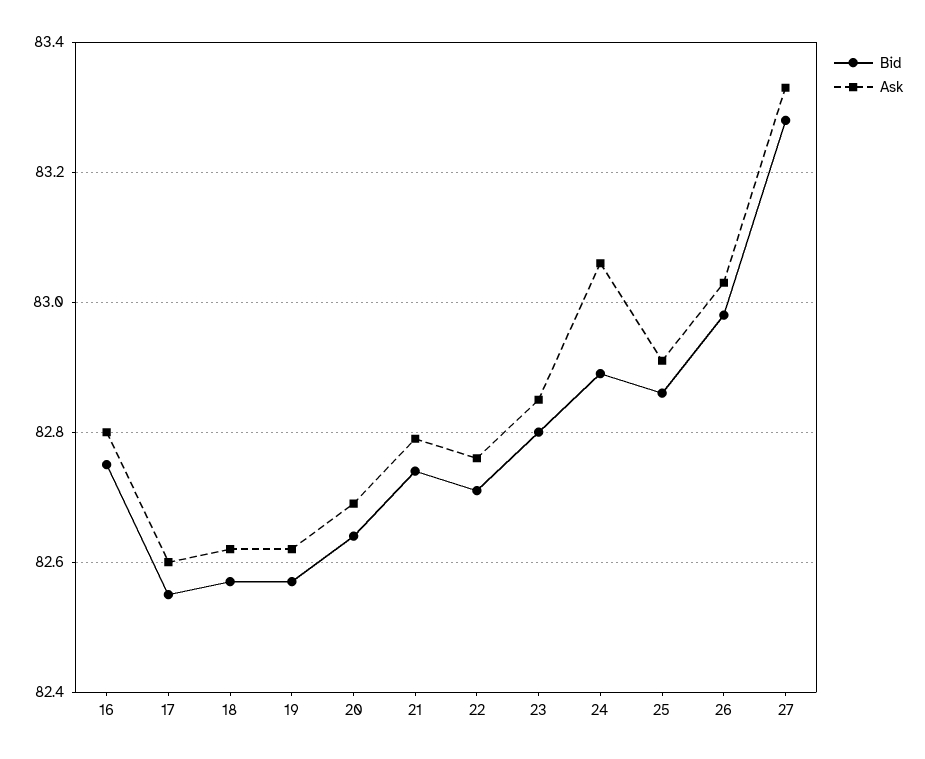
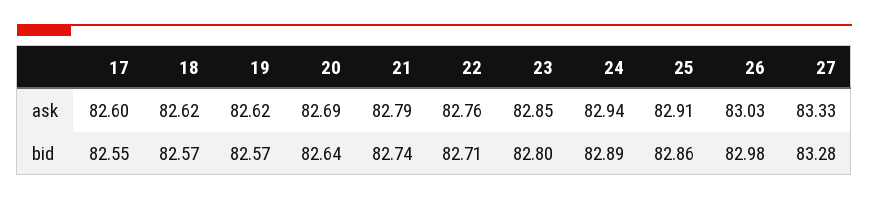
  {
    "Bid": {
-     "16": 82.75,
      "17": 82.55,
      "18": 82.57,
      "19": 82.57,
      "20": 82.64,
      "21": 82.74,
      "22": 82.71,
      "23": 82.8,
      "24": 82.89,
      "25": 82.86,
      "26": 82.98,
      "27": 83.28
    },
    "Ask": {
-     "16": 82.8,
      "17": 82.6,
      "18": 82.62,
      "19": 82.62,
      "20": 82.69,
      "21": 82.79,
      "22": 82.76,
      "23": 82.85,
-     "24": 83.05,
+     "24": 82.94,
      "25": 82.91,
      "26": 83.03,
      "27": 83.33
    }
  }

